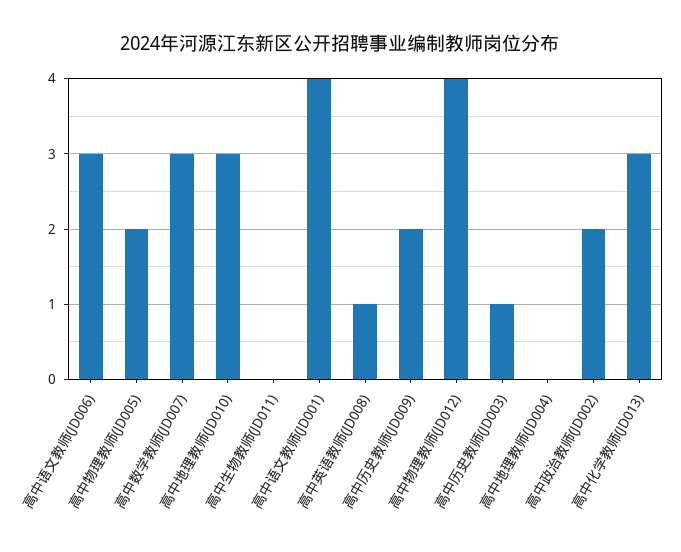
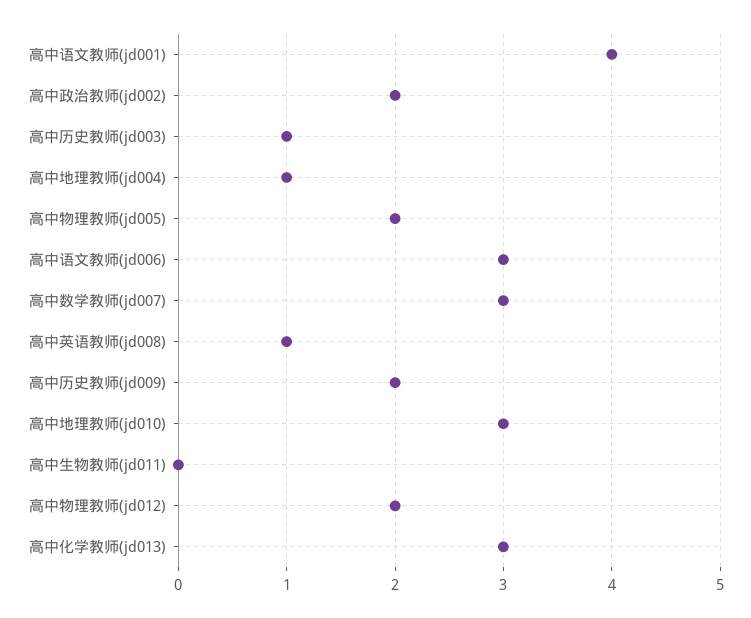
  {
    "高中语文教师(JD006)": 3,
    "高中物理教师(JD005)": 2,
    "高中数学教师(JD007)": 3,
    "高中地理教师(JD010)": 3,
    "高中生物教师(JD011)": 0,
    "高中语文教师(JD001)": 4,
    "高中英语教师(JD008)": 1,
    "高中历史教师(JD009)": 2,
-   "高中物理教师(JD012)": 4,
+   "高中物理教师(JD012)": 2,
    "高中历史教师(JD003)": 1,
-   "高中地理教师(JD004)": 0,
+   "高中地理教师(JD004)": 1,
    "高中政治教师(JD002)": 2,
    "高中化学教师(JD013)": 3
  }

